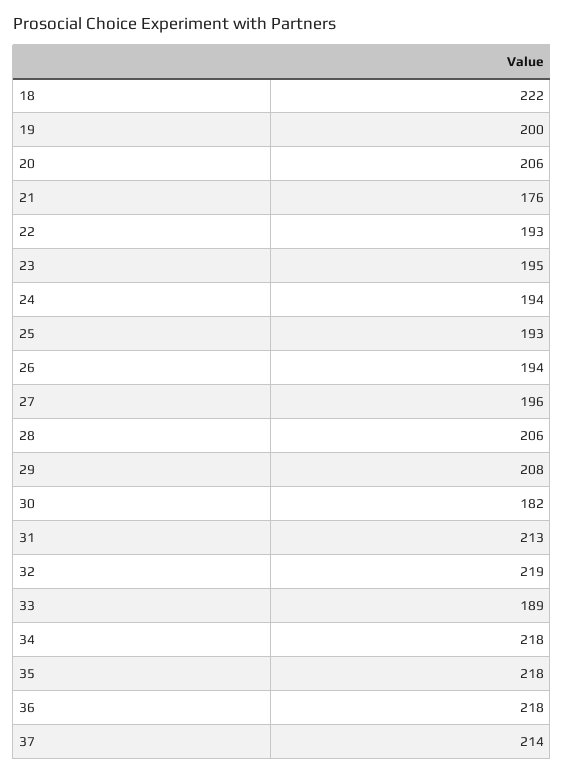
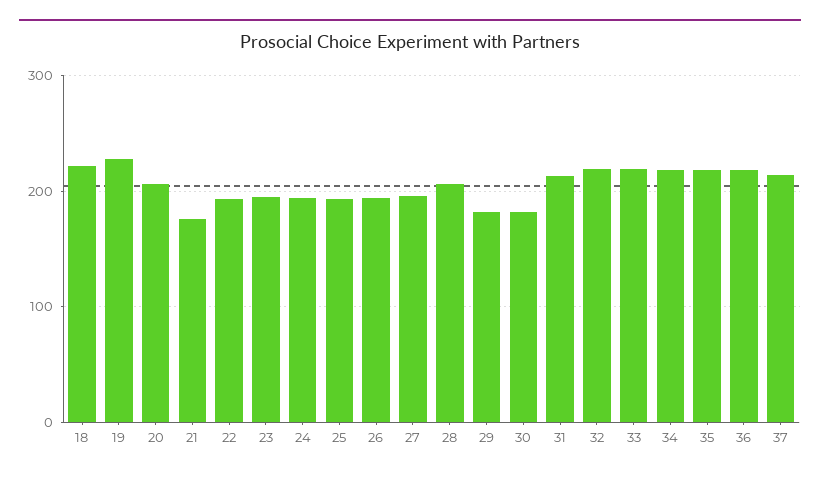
  {
    "18": 222,
-   "19": 200,
+   "19": 230,
    "20": 206,
    "21": 176,
    "22": 193,
    "23": 195,
    "24": 194,
    "25": 193,
    "26": 194,
    "27": 196,
    "28": 206,
-   "29": 208,
+   "29": 180,
    "30": 182,
    "31": 213,
    "32": 219,
-   "33": 189,
+   "33": 220,
    "34": 218,
    "35": 218,
    "36": 218,
    "37": 214
  }

